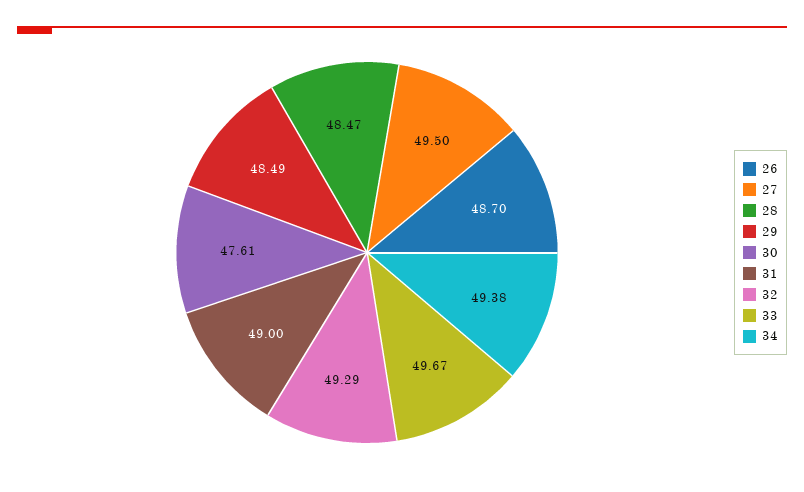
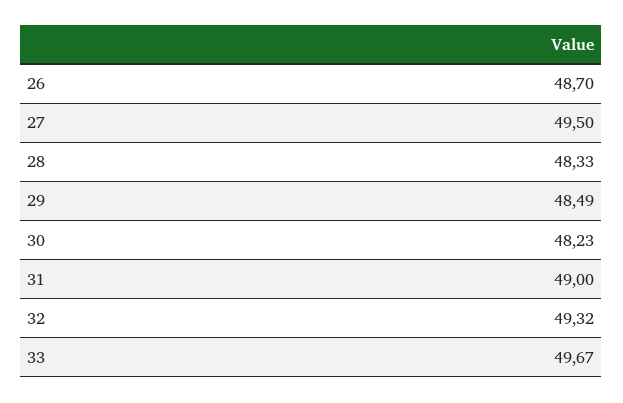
  {
    "26": 48.7,
    "27": 49.5,
-   "28": 48.47,
+   "28": 48.33,
    "29": 48.49,
-   "30": 47.61,
+   "30": 48.23,
    "31": 49,
-   "32": 49.29,
+   "32": 49.32,
-   "33": 49.67,
+   "33": 49.67
-   "34": 49.38
  }

